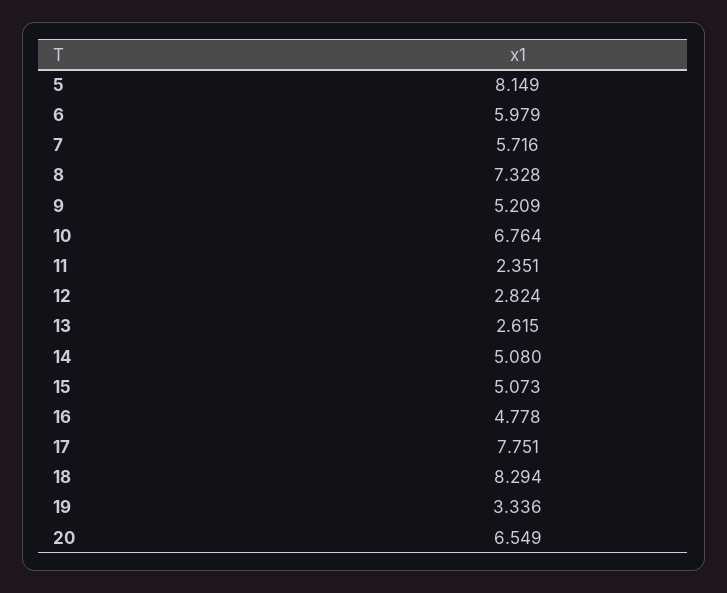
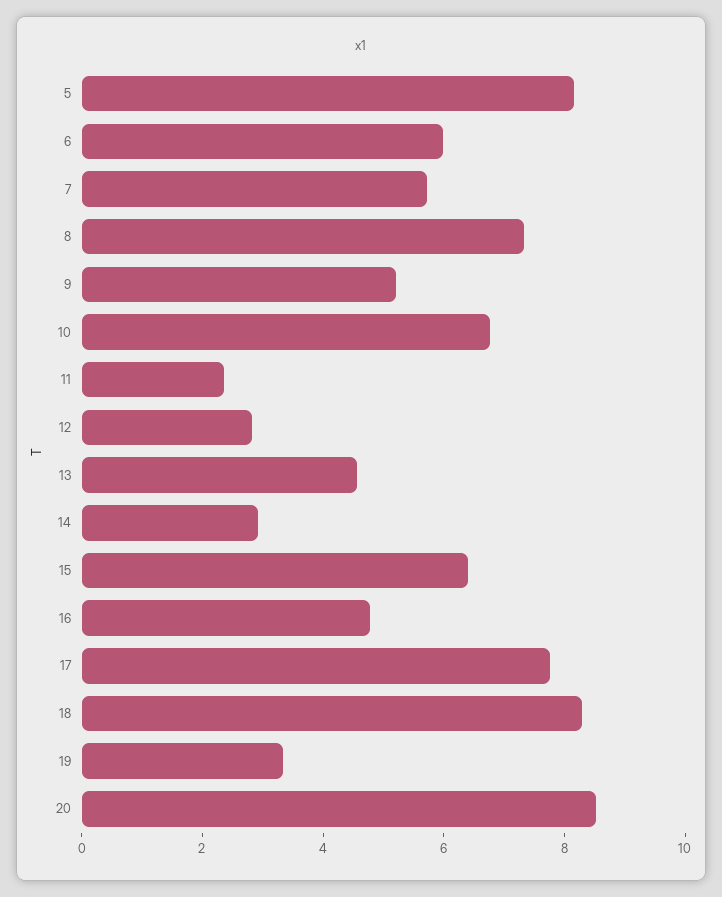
  {
    "5": 8.149,
    "6": 5.979,
    "7": 5.716,
    "8": 7.328,
    "9": 5.209,
    "10": 6.764,
    "11": 2.351,
    "12": 2.824,
-   "13": 2.615,
+   "13": 4.5,
-   "14": 5.08,
+   "14": 3,
-   "15": 5.073,
+   "15": 6.5,
    "16": 4.778,
    "17": 7.751,
    "18": 8.294,
    "19": 3.336,
-   "20": 6.549
+   "20": 8.5
  }

